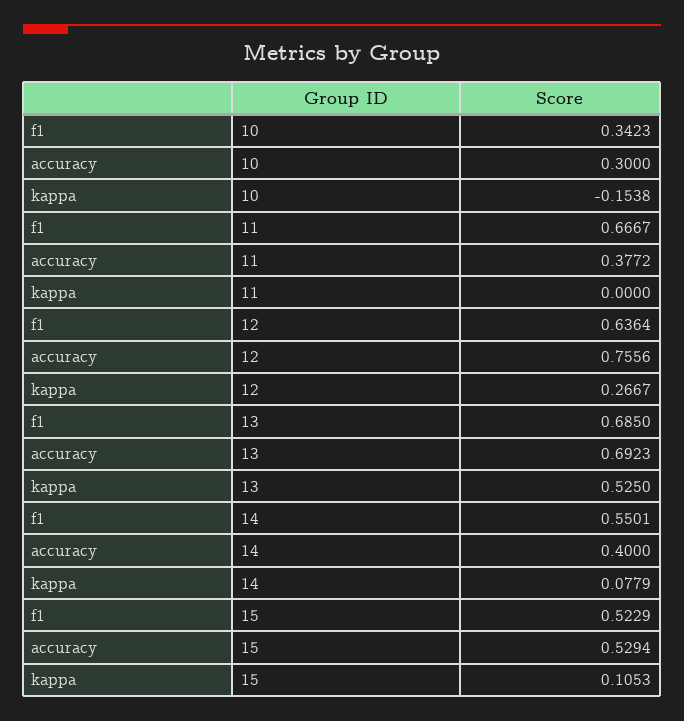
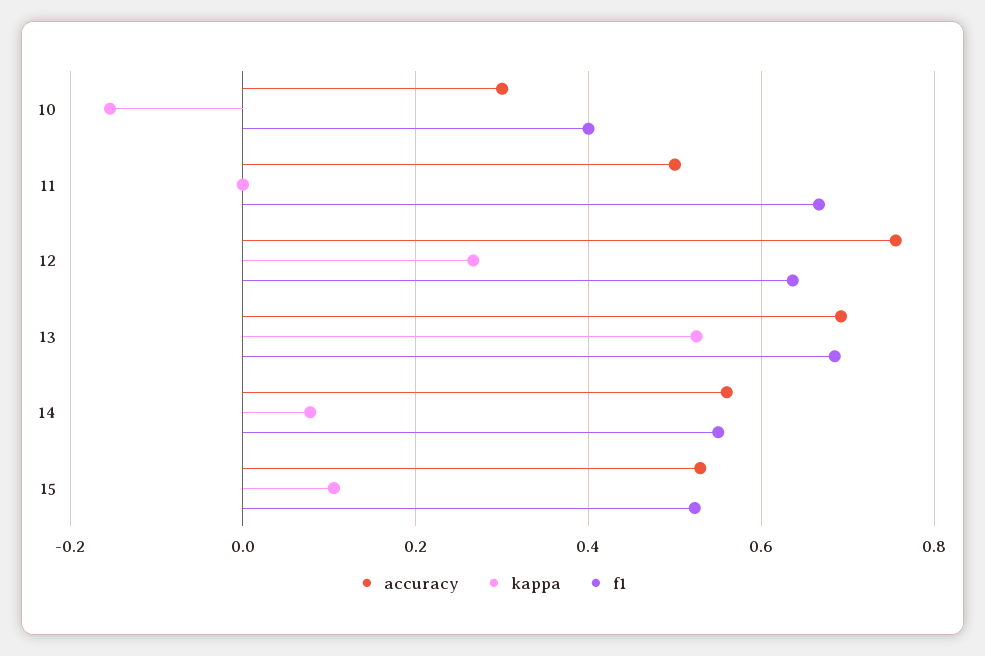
  {
    "f1": {
-     "10": 0.3423,
+     "10": 0.4,
      "11": 0.6667,
      "12": 0.6364,
      "13": 0.685,
      "14": 0.5501,
      "15": 0.5229
    },
    "accuracy": {
      "10": 0.3,
-     "11": 0.3772,
+     "11": 0.5,
      "12": 0.7556,
      "13": 0.6923,
-     "14": 0.4,
+     "14": 0.56,
      "15": 0.5294
    },
    "kappa": {
      "10": -0.1538,
      "11": 0,
      "12": 0.2667,
      "13": 0.525,
      "14": 0.0779,
      "15": 0.1053
    }
  }

